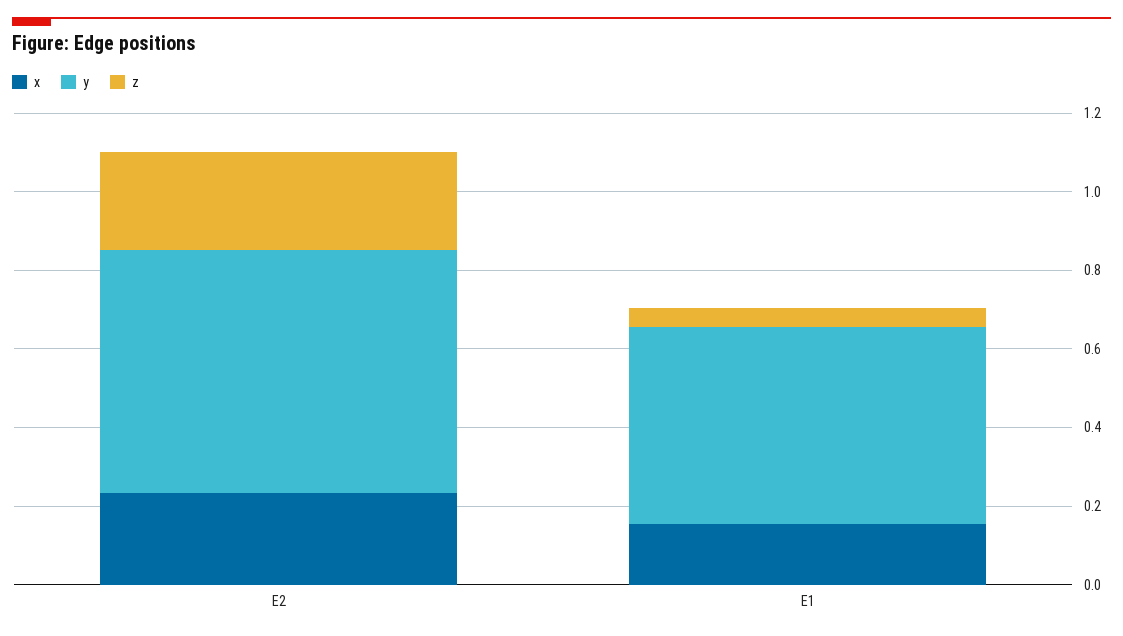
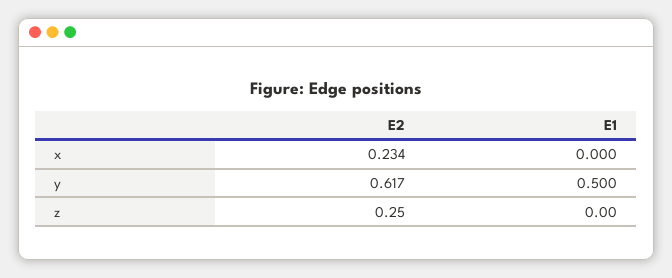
  {
    "x": {
      "E2": 0.234,
-     "E1": 0.15
+     "E1": 0
    },
    "y": {
      "E2": 0.617,
      "E1": 0.5
    },
    "z": {
      "E2": 0.25,
-     "E1": 0.05
+     "E1": 0
    }
  }

